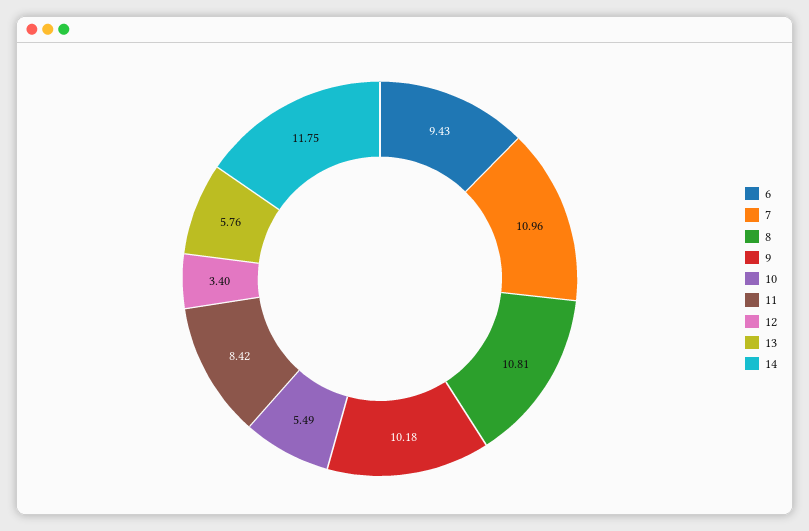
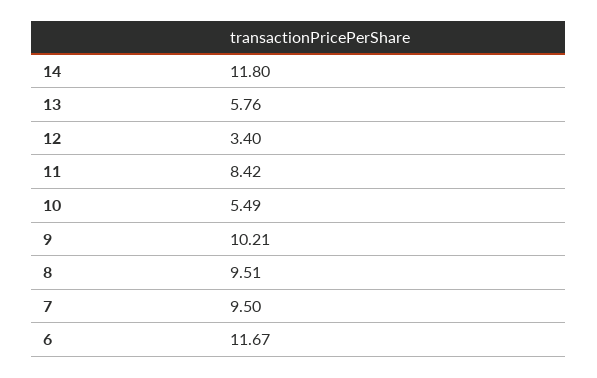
  {
-   "6": 9.43,
+   "6": 11.67,
-   "7": 10.96,
+   "7": 9.5,
-   "8": 10.81,
+   "8": 9.51,
-   "9": 10.18,
+   "9": 10.21,
    "10": 5.49,
    "11": 8.42,
    "12": 3.4,
    "13": 5.76,
-   "14": 11.75
+   "14": 11.8
  }

